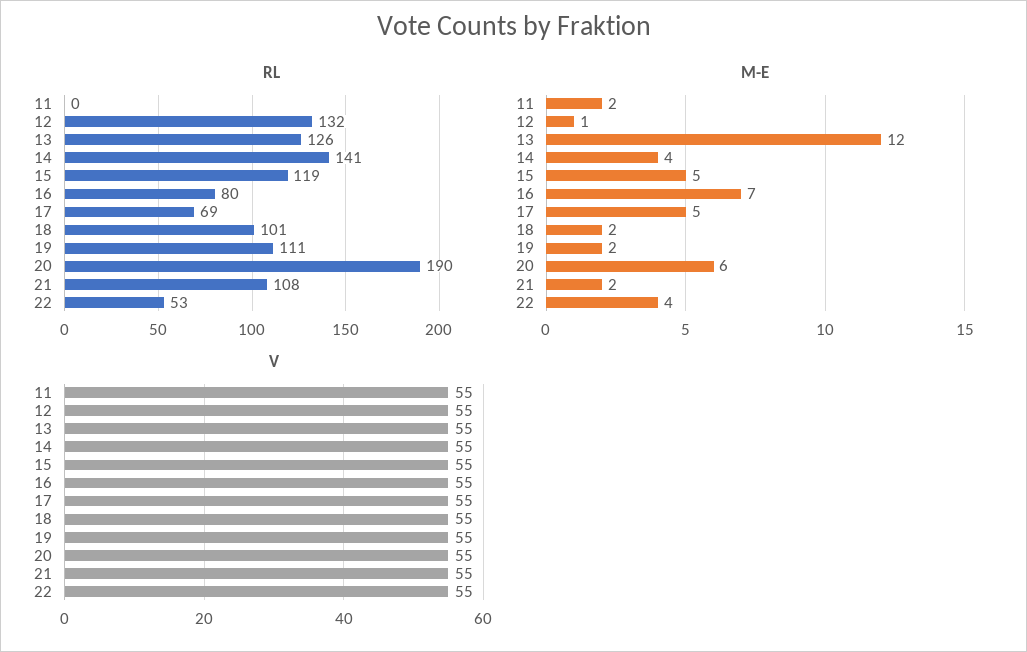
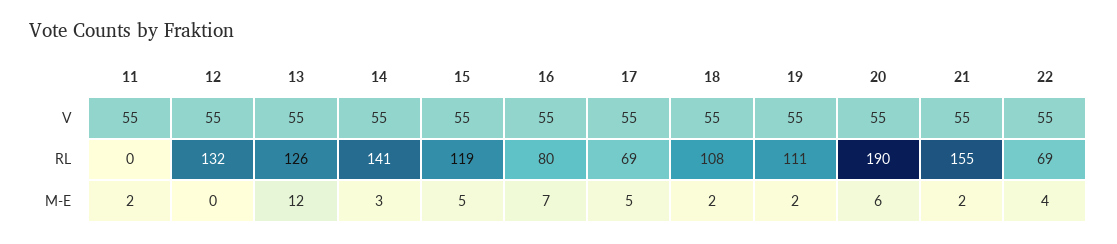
  {
    "RL": {
      "11": 0,
      "12": 132,
      "13": 126,
      "14": 141,
      "15": 119,
      "16": 80,
      "17": 69,
-     "18": 101,
+     "18": 108,
      "19": 111,
      "20": 190,
-     "21": 108,
+     "21": 155,
-     "22": 53
+     "22": 69
    },
    "M-E": {
      "11": 2,
-     "12": 1,
+     "12": 0,
      "13": 12,
-     "14": 4,
+     "14": 3,
      "15": 5,
      "16": 7,
      "17": 5,
      "18": 2,
      "19": 2,
      "20": 6,
      "21": 2,
      "22": 4
    },
    "V": {
      "11": 55,
      "12": 55,
      "13": 55,
      "14": 55,
      "15": 55,
      "16": 55,
      "17": 55,
      "18": 55,
      "19": 55,
      "20": 55,
      "21": 55,
      "22": 55
    }
  }

